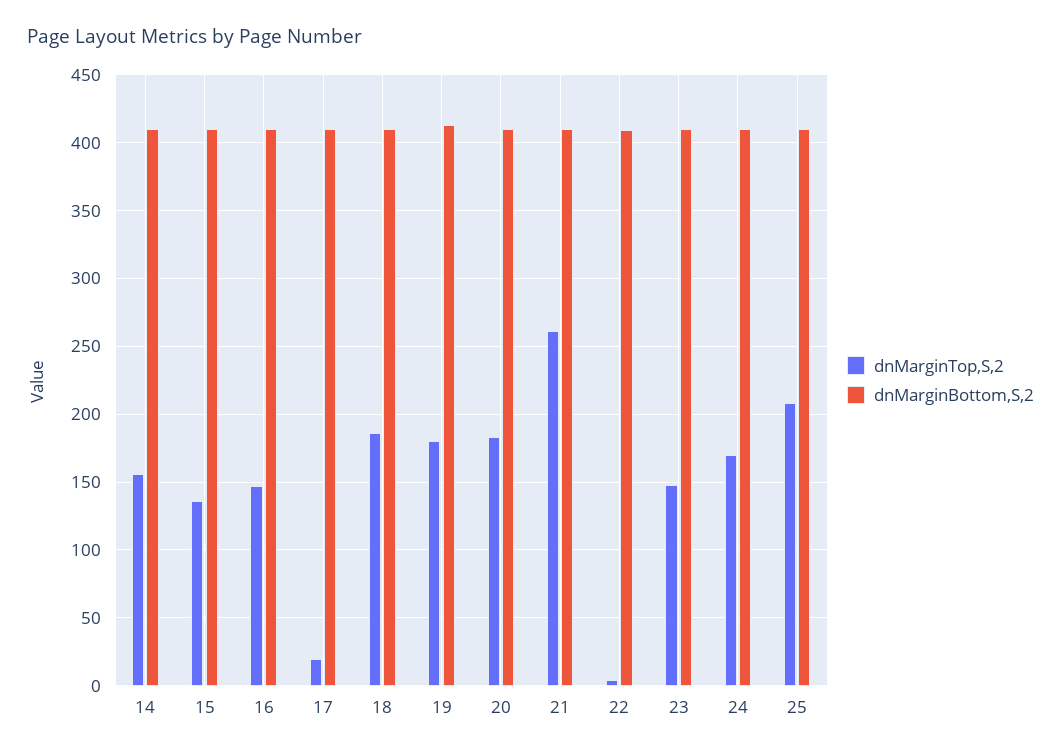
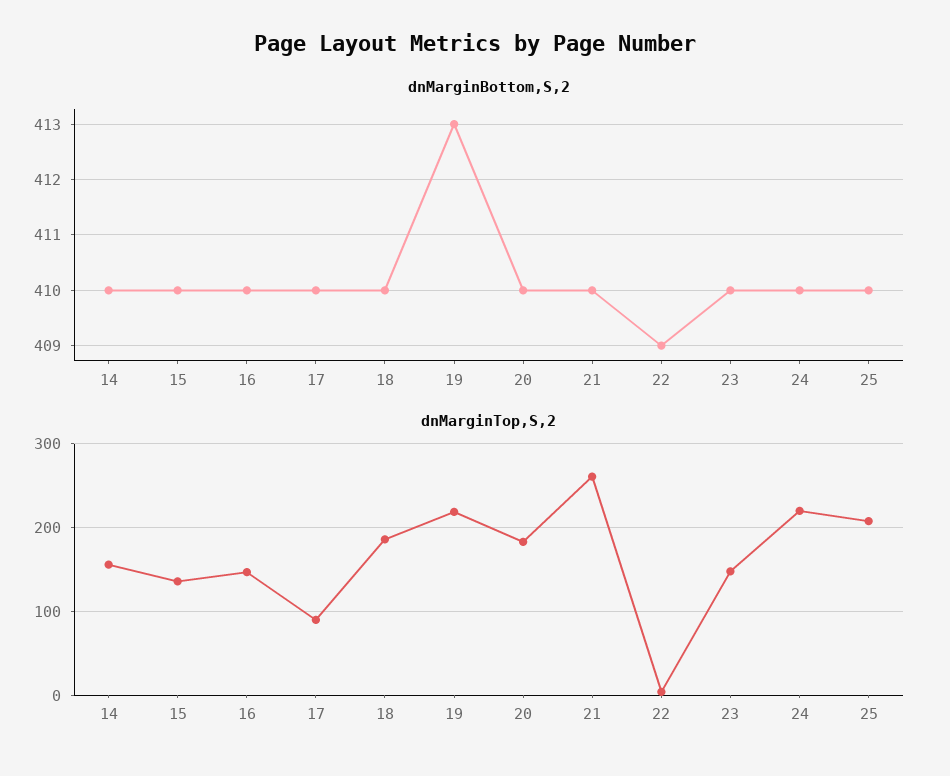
  {
    "dnMarginTop,S,2": {
      "14": 155,
      "15": 135,
      "16": 145,
-     "17": 20,
+     "17": 90,
      "18": 185,
-     "19": 180,
+     "19": 220,
      "20": 185,
      "21": 260,
      "22": 5,
      "23": 150,
-     "24": 170,
+     "24": 220,
      "25": 210
    },
    "dnMarginBottom,S,2": {
      "14": 410,
      "15": 410,
      "16": 410,
      "17": 410,
      "18": 410,
      "19": 413,
      "20": 410,
      "21": 410,
      "22": 409,
      "23": 410,
      "24": 410,
      "25": 410
    }
  }

